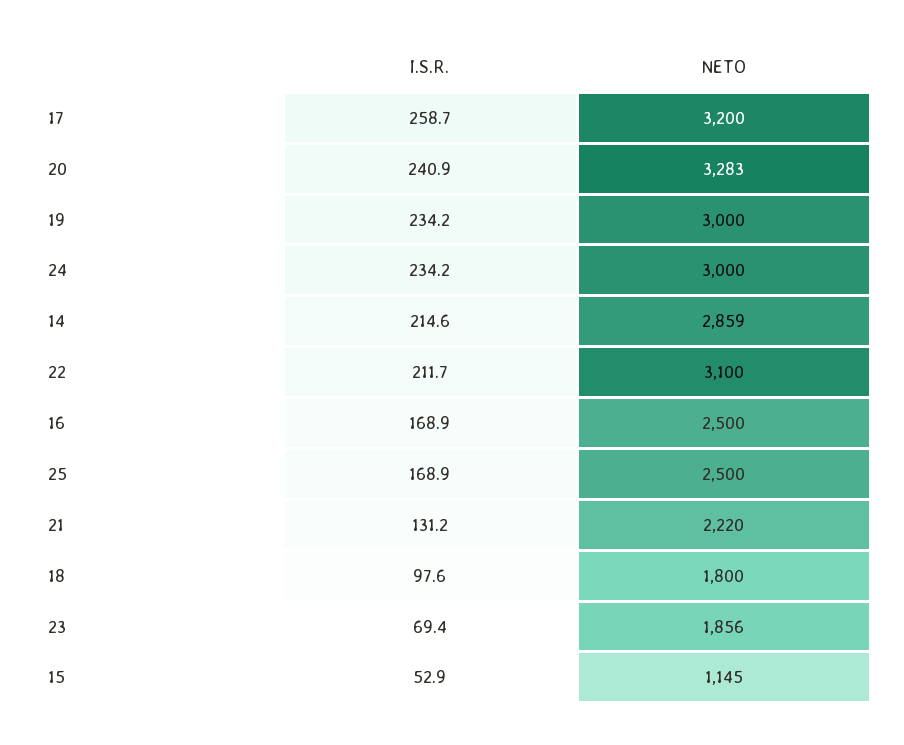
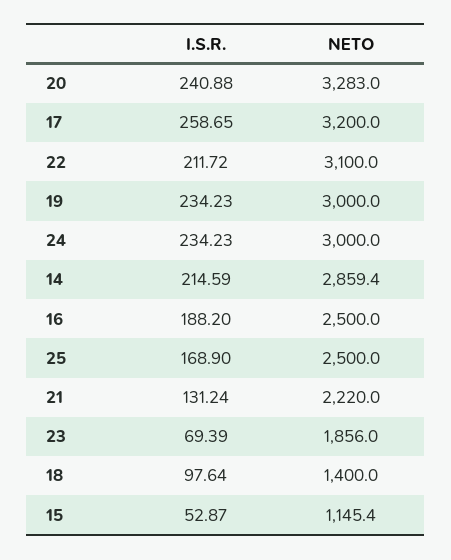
  {
    "I.S.R.": {
      "17": 258.65,
      "20": 240.88,
      "19": 234.23,
      "24": 234.23,
      "14": 214.59,
      "22": 211.72,
-     "16": 168.9,
+     "16": 188.2,
      "25": 168.9,
      "21": 131.24,
      "18": 97.64,
      "23": 69.39,
      "15": 52.87
    },
    "NETO": {
      "17": 3200,
      "20": 3283,
      "19": 3000,
      "24": 3000,
      "14": 2859.4,
      "22": 3100,
      "16": 2500,
      "25": 2500,
      "21": 2220,
-     "18": 1800,
+     "18": 1400,
      "23": 1856,
      "15": 1145.4
    }
  }

